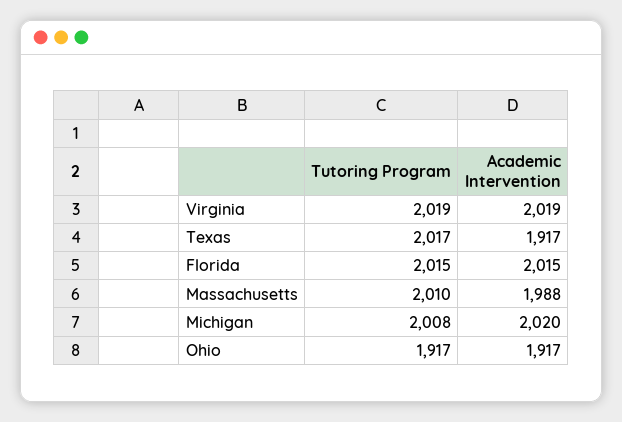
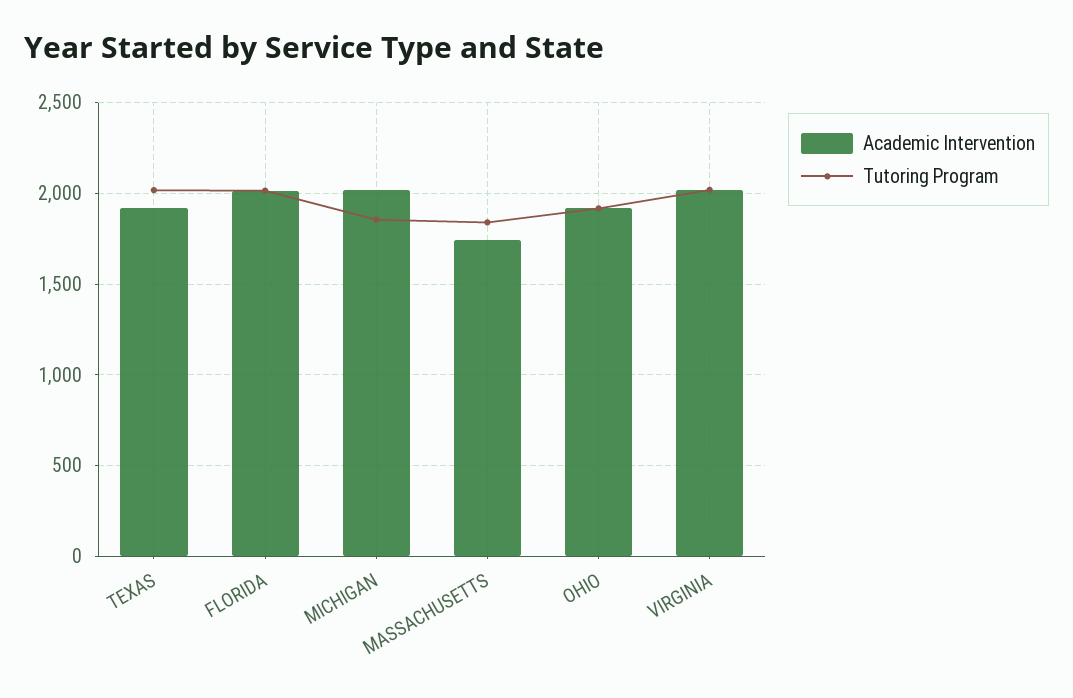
  {
    "Tutoring Program": {
      "Virginia": 2019,
      "Texas": 2017,
      "Florida": 2015,
-     "Massachusetts": 2010,
+     "Massachusetts": 1850,
-     "Michigan": 2008,
+     "Michigan": 1850,
      "Ohio": 1917
    },
    "Academic Intervention": {
      "Virginia": 2019,
      "Texas": 1917,
      "Florida": 2015,
-     "Massachusetts": 1988,
+     "Massachusetts": 1750,
      "Michigan": 2020,
      "Ohio": 1917
    }
  }

